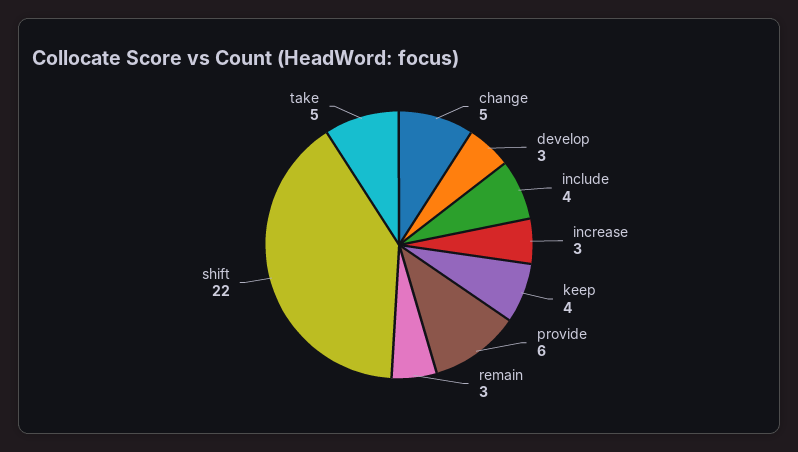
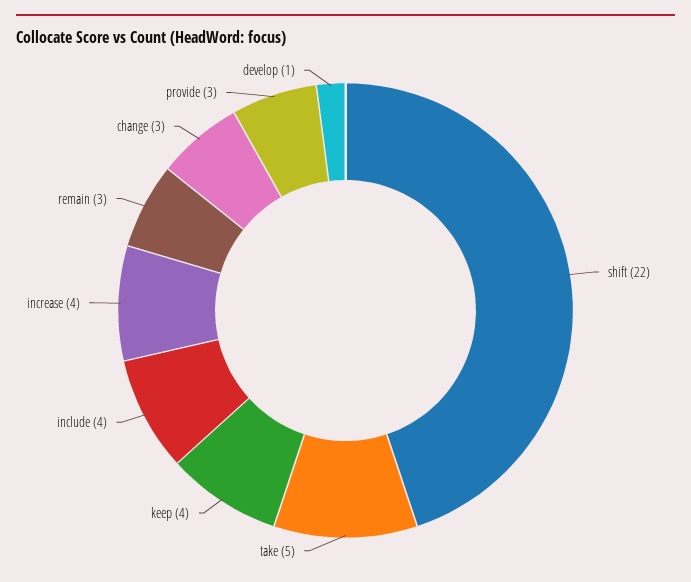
  {
-   "change": 5,
+   "change": 3,
-   "develop": 3,
+   "develop": 1,
    "include": 4,
-   "increase": 3,
+   "increase": 4,
    "keep": 4,
-   "provide": 6,
+   "provide": 3,
    "remain": 3,
    "shift": 22,
    "take": 5
  }

